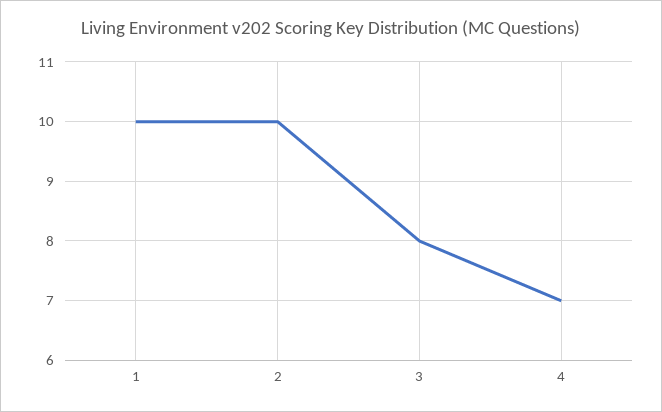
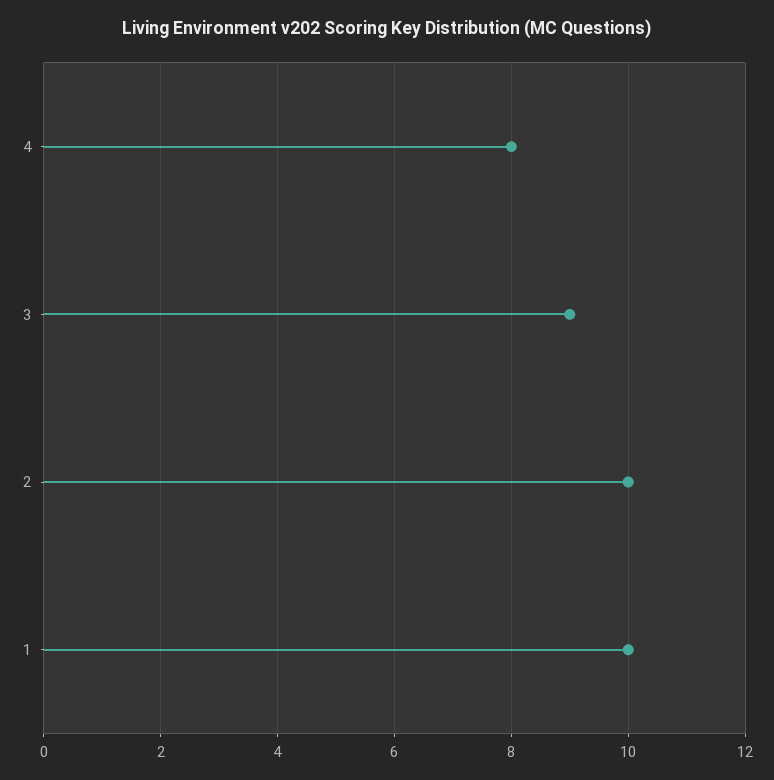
  {
    "1": 10,
    "2": 10,
-   "3": 8,
+   "3": 9,
-   "4": 7
+   "4": 8
  }

